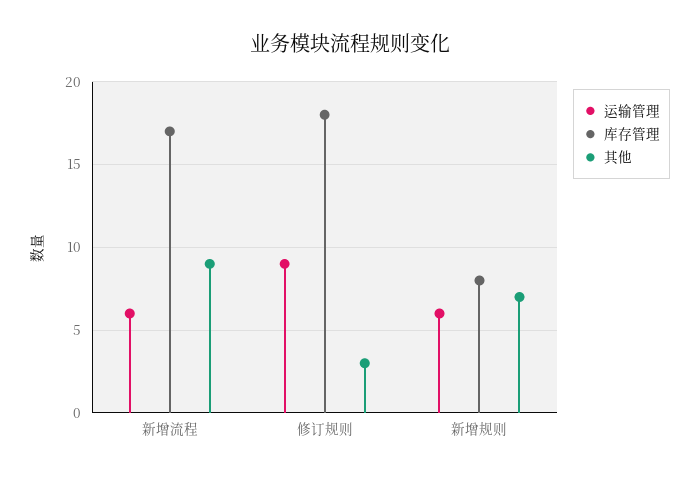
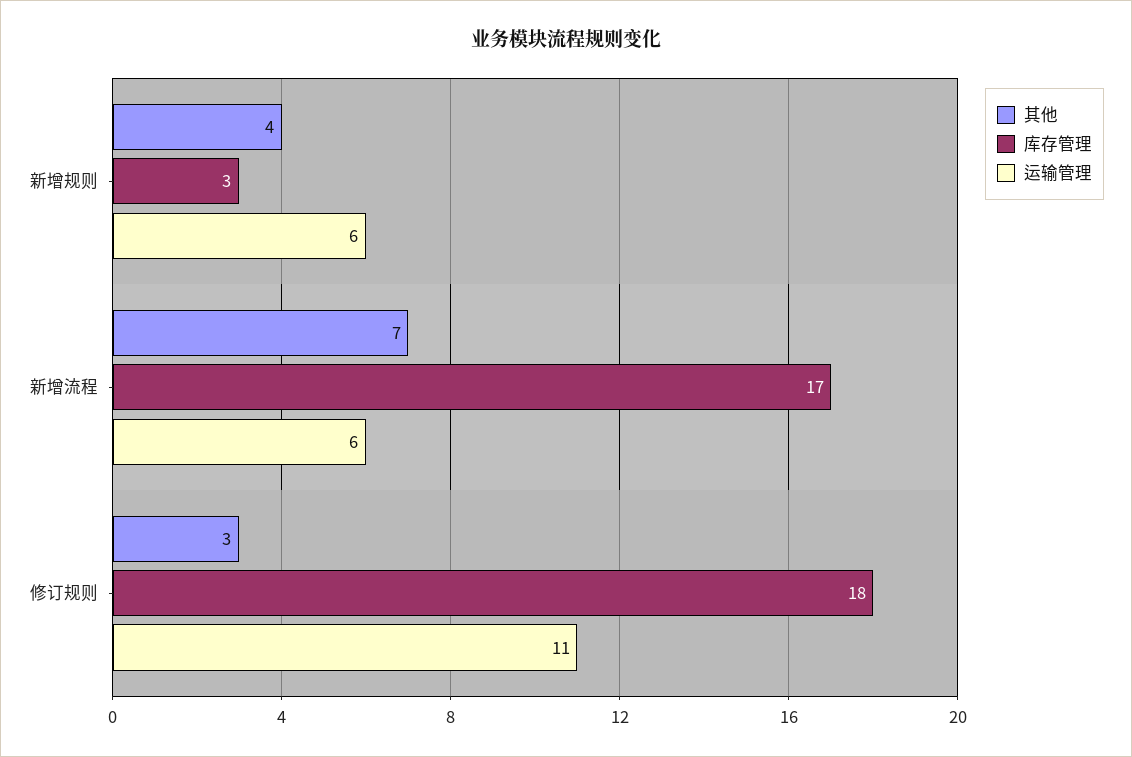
  {
    "运输管理": {
      "新增流程": 6,
-     "修订规则": 9,
+     "修订规则": 11,
      "新增规则": 6
    },
    "库存管理": {
      "新增流程": 17,
      "修订规则": 18,
-     "新增规则": 8
+     "新增规则": 3
    },
    "其他": {
-     "新增流程": 9,
+     "新增流程": 7,
      "修订规则": 3,
-     "新增规则": 7
+     "新增规则": 4
    }
  }

